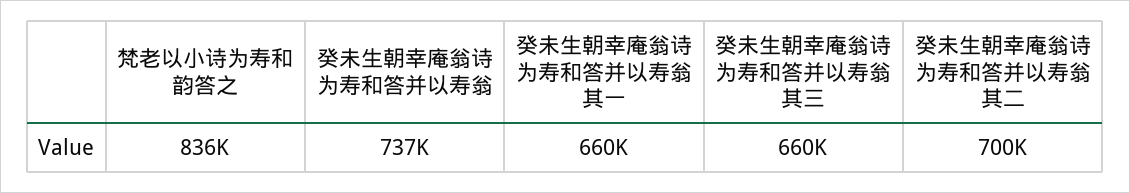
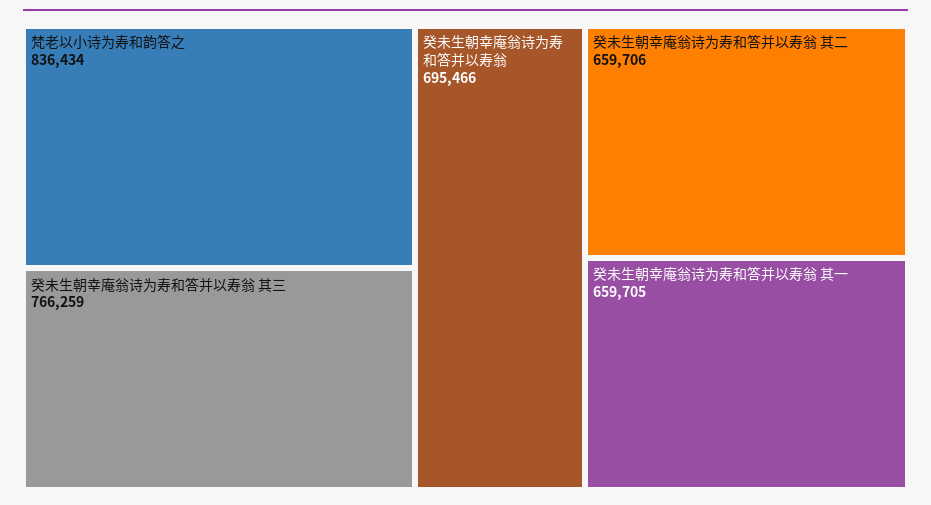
  {
    "梵老以小诗为寿和韵答之": 836434,
-   "癸未生朝幸庵翁诗为寿和答并以寿翁": 737000,
+   "癸未生朝幸庵翁诗为寿和答并以寿翁": 695466,
    "癸未生朝幸庵翁诗为寿和答并以寿翁 其一": 659705,
-   "癸未生朝幸庵翁诗为寿和答并以寿翁 其三": 660000,
+   "癸未生朝幸庵翁诗为寿和答并以寿翁 其三": 766259,
-   "癸未生朝幸庵翁诗为寿和答并以寿翁 其二": 700000
+   "癸未生朝幸庵翁诗为寿和答并以寿翁 其二": 659706
  }

